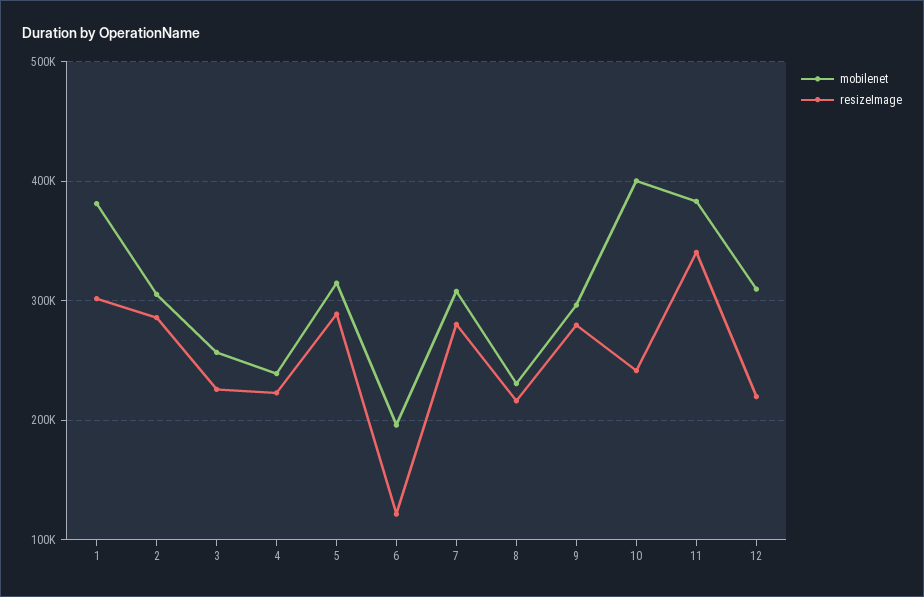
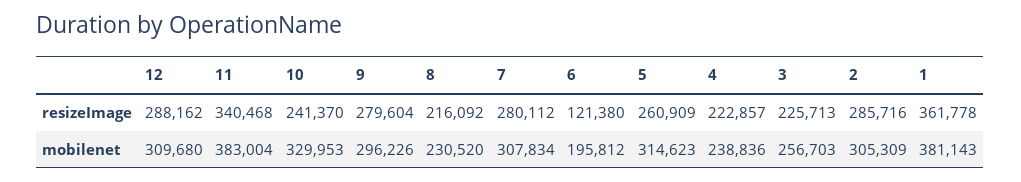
  {
    "mobilenet": {
      "1": 381143,
      "2": 305309,
      "3": 256703,
      "4": 238836,
      "5": 314623,
      "6": 195812,
      "7": 307834,
      "8": 230520,
      "9": 296226,
-     "10": 400000,
+     "10": 329953,
      "11": 383004,
      "12": 309680
    },
    "resizeImage": {
-     "1": 300000,
+     "1": 361778,
      "2": 285716,
      "3": 225713,
      "4": 222857,
-     "5": 290000,
+     "5": 260909,
      "6": 121380,
      "7": 280112,
      "8": 216092,
      "9": 279604,
      "10": 241370,
      "11": 340468,
-     "12": 220000
+     "12": 288162
    }
  }

